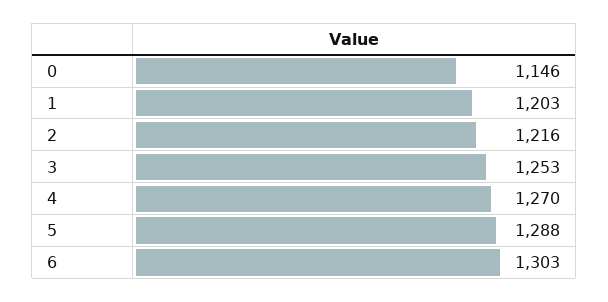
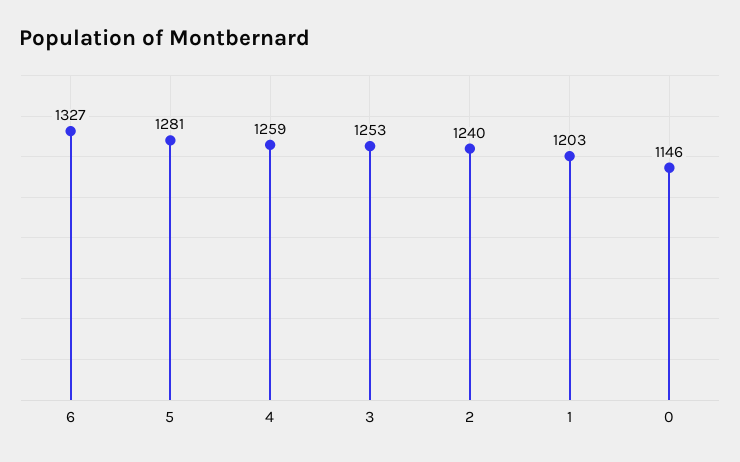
  {
    "0": 1146,
    "1": 1203,
-   "2": 1216,
+   "2": 1240,
    "3": 1253,
-   "4": 1270,
+   "4": 1259,
-   "5": 1288,
+   "5": 1281,
-   "6": 1303
+   "6": 1327
  }

